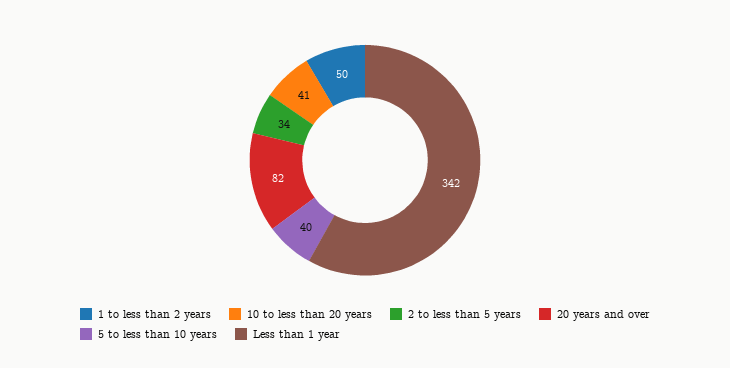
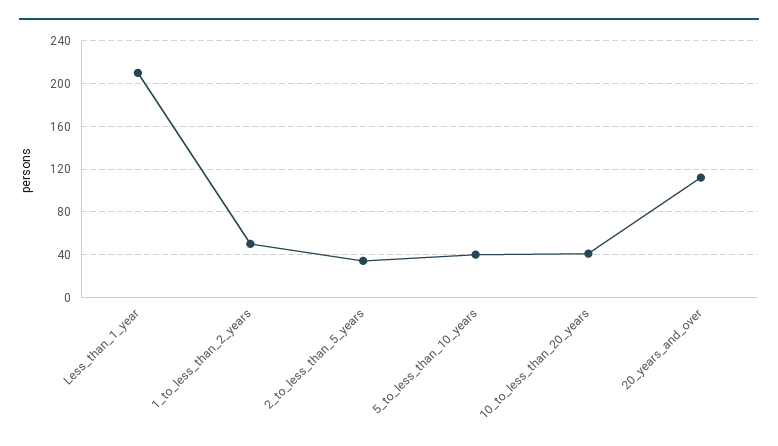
  {
    "1 to less than 2 years": 50,
    "10 to less than 20 years": 41,
    "2 to less than 5 years": 34,
-   "20 years and over": 82,
+   "20 years and over": 110,
    "5 to less than 10 years": 40,
-   "Less than 1 year": 342
+   "Less than 1 year": 210
  }

